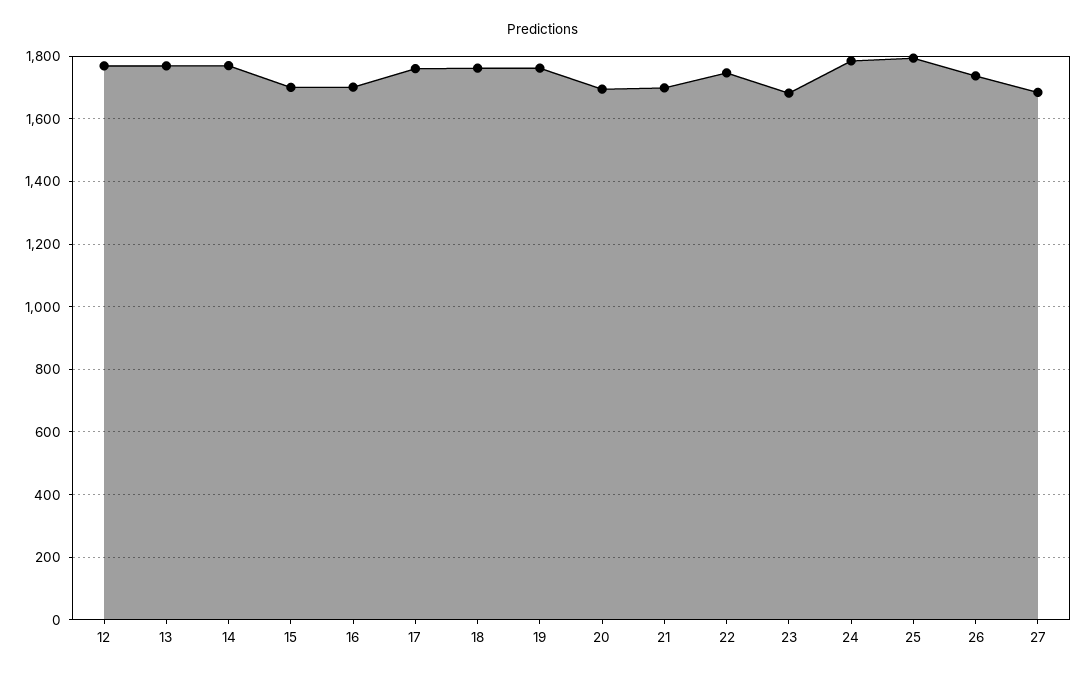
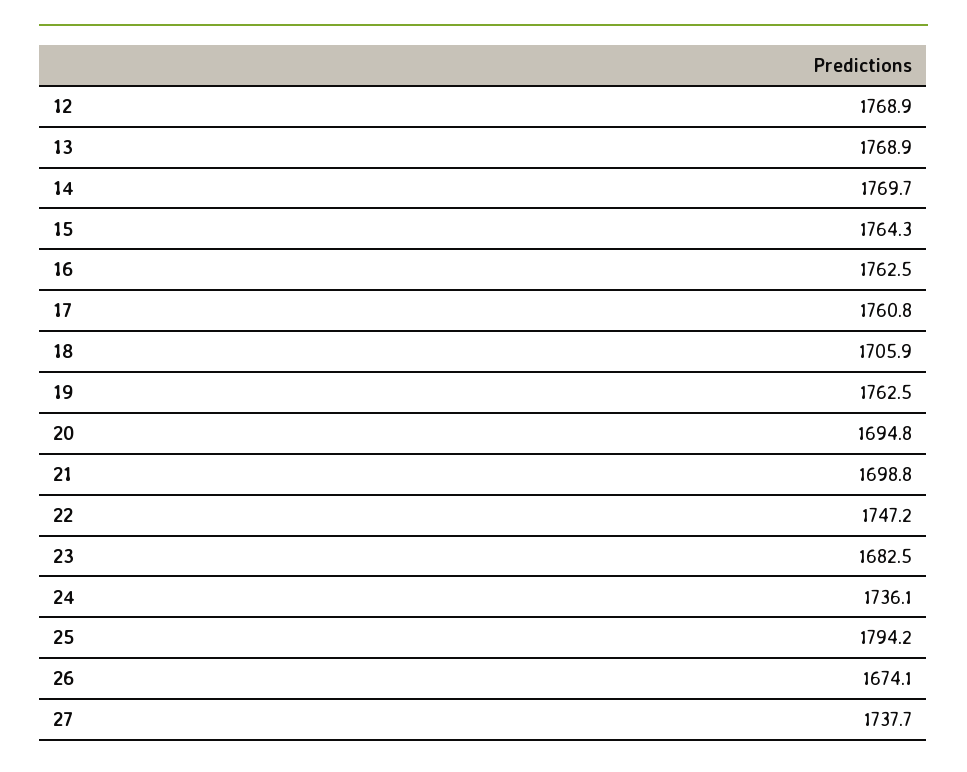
  {
    "12": 1768.9,
    "13": 1768.9,
    "14": 1769.7,
-   "15": 1700,
+   "15": 1764.3,
-   "16": 1700,
+   "16": 1762.5,
    "17": 1760.8,
-   "18": 1760,
+   "18": 1705.9,
    "19": 1762.5,
    "20": 1694.8,
    "21": 1698.8,
    "22": 1747.2,
    "23": 1682.5,
-   "24": 1780,
+   "24": 1736.1,
    "25": 1794.2,
-   "26": 1740,
+   "26": 1674.1,
-   "27": 1680
+   "27": 1737.7
  }

